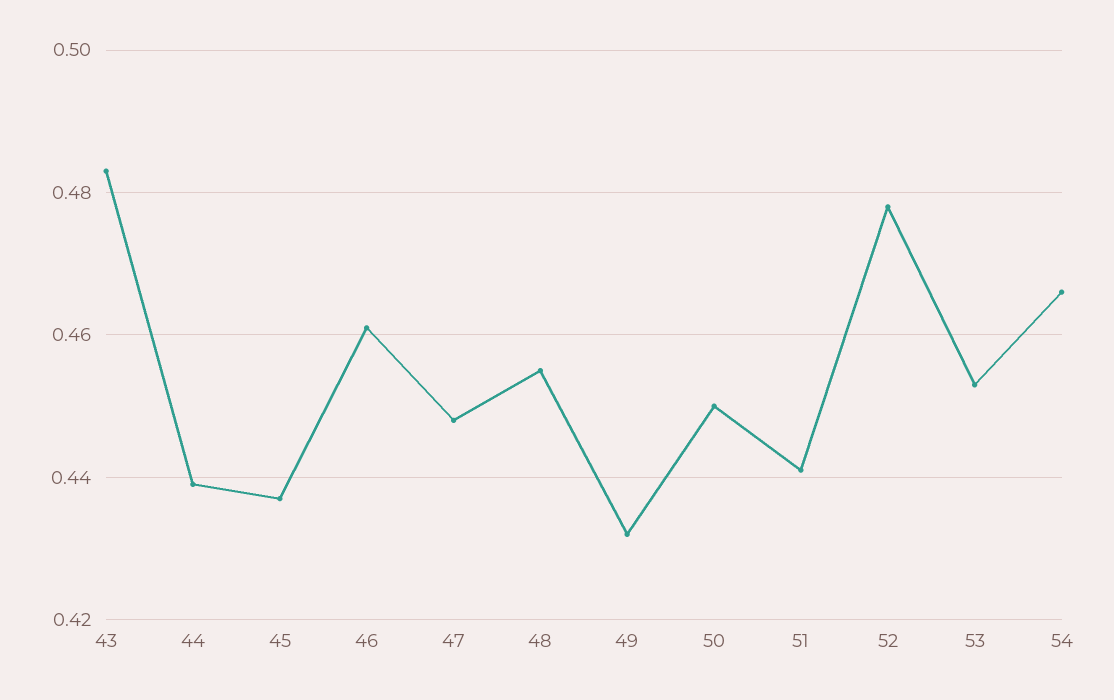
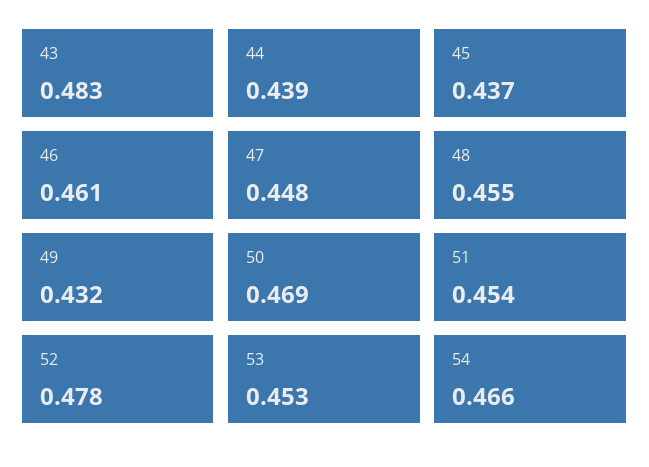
  {
    "43": 0.483,
    "44": 0.439,
    "45": 0.437,
    "46": 0.461,
    "47": 0.448,
    "48": 0.455,
    "49": 0.432,
-   "50": 0.45,
+   "50": 0.469,
-   "51": 0.44,
+   "51": 0.454,
    "52": 0.478,
    "53": 0.453,
    "54": 0.466
  }

